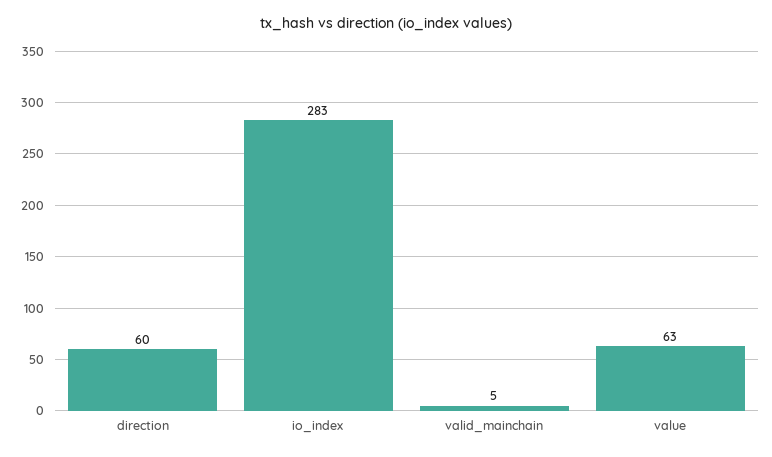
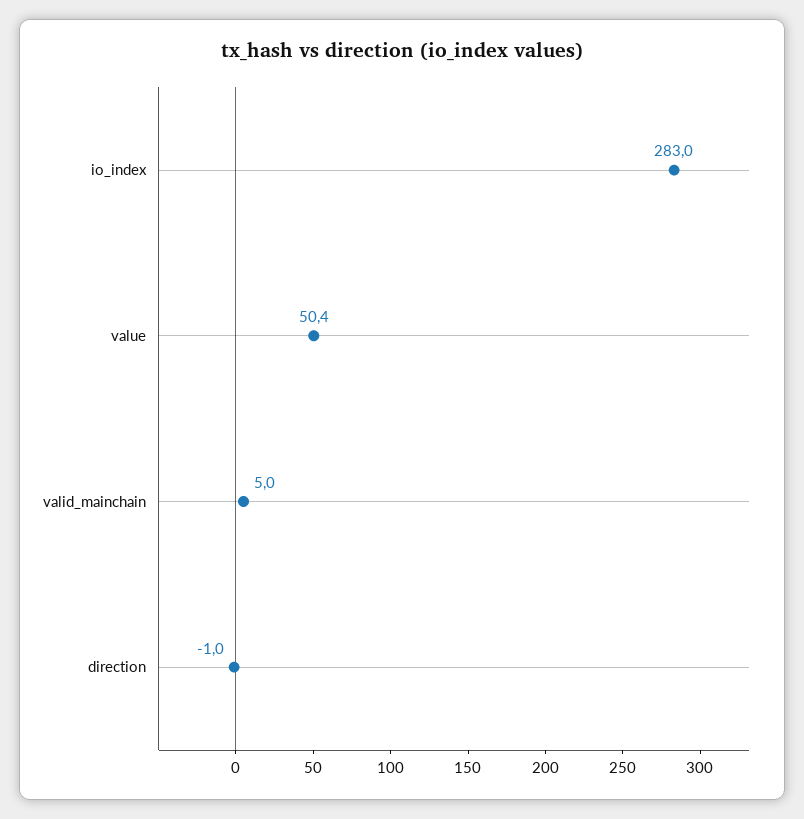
  {
-   "direction": 60,
+   "direction": -1,
    "io_index": 283,
    "valid_mainchain": 5,
-   "value": 63
+   "value": 50.4
  }

